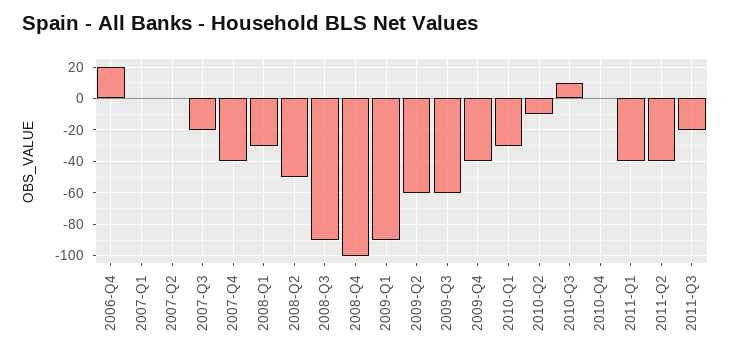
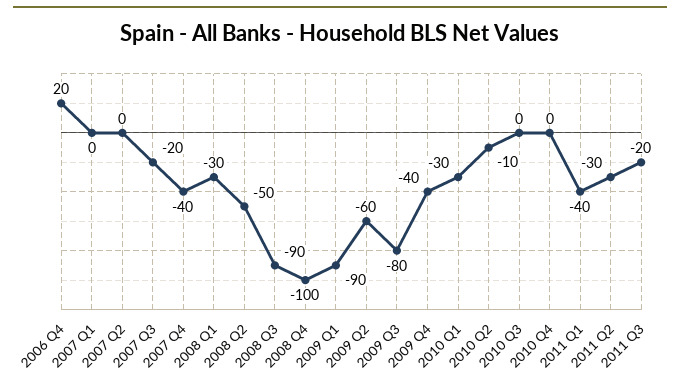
  {
    "2006-Q4": 20,
    "2007-Q1": 0,
    "2007-Q2": 0,
    "2007-Q3": -20,
    "2007-Q4": -40,
    "2008-Q1": -30,
    "2008-Q2": -50,
    "2008-Q3": -90,
    "2008-Q4": -100,
    "2009-Q1": -90,
    "2009-Q2": -60,
-   "2009-Q3": -60,
+   "2009-Q3": -80,
    "2009-Q4": -40,
    "2010-Q1": -30,
    "2010-Q2": -10,
-   "2010-Q3": 10,
+   "2010-Q3": 0,
    "2010-Q4": 0,
    "2011-Q1": -40,
-   "2011-Q2": -40,
+   "2011-Q2": -30,
    "2011-Q3": -20
  }

